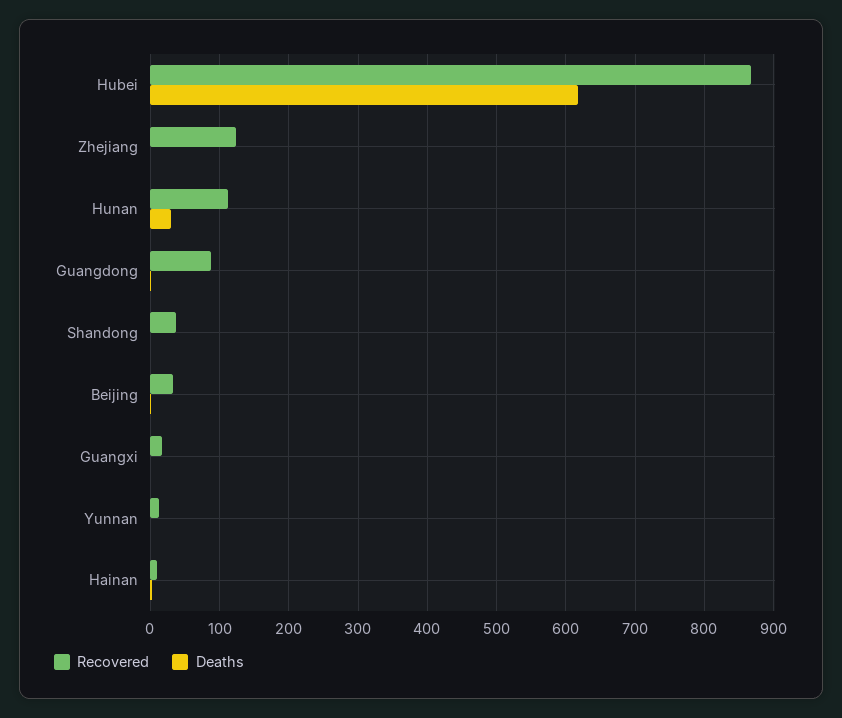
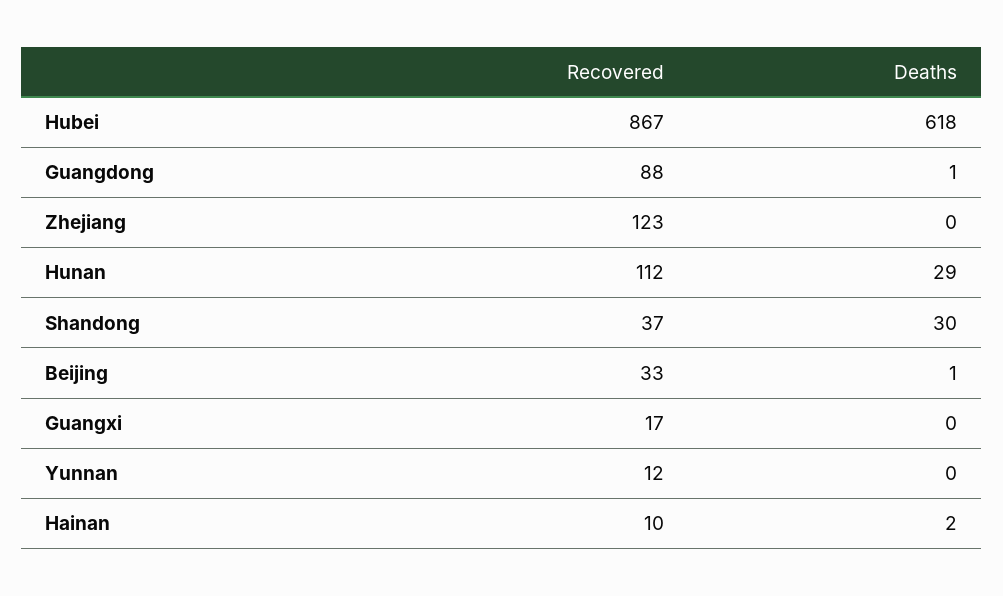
  {
    "Recovered": {
      "Hubei": 867,
      "Zhejiang": 123,
      "Hunan": 112,
      "Guangdong": 88,
      "Shandong": 37,
      "Beijing": 33,
      "Guangxi": 17,
      "Yunnan": 12,
      "Hainan": 10
    },
    "Deaths": {
      "Hubei": 618,
      "Zhejiang": 0,
      "Hunan": 29,
      "Guangdong": 1,
-     "Shandong": 0,
+     "Shandong": 30,
      "Beijing": 1,
      "Guangxi": 0,
      "Yunnan": 0,
      "Hainan": 2
    }
  }

